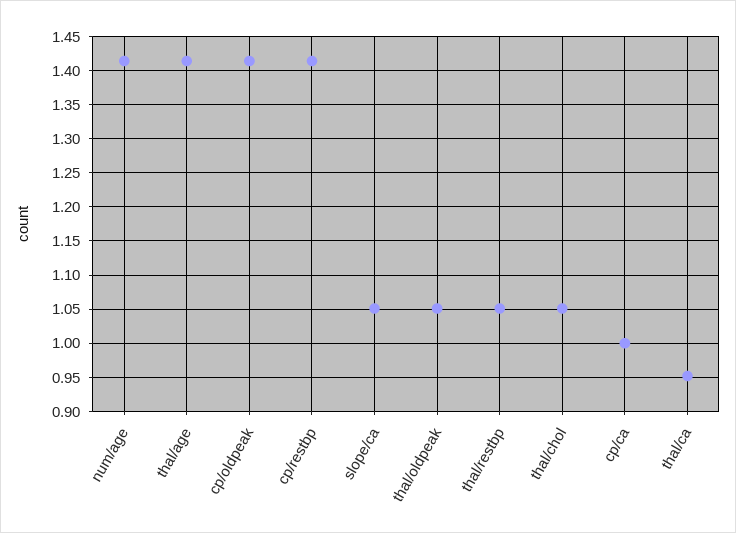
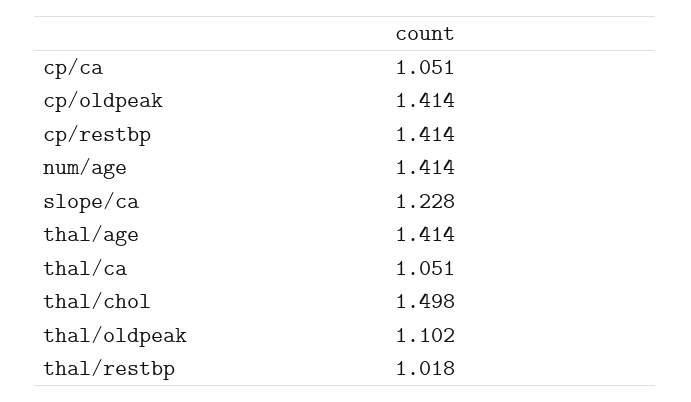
  {
    "num/age": 1.414,
    "thal/age": 1.414,
    "cp/oldpeak": 1.414,
    "cp/restbp": 1.414,
-   "slope/ca": 1.05,
+   "slope/ca": 1.228,
-   "thal/oldpeak": 1.05,
+   "thal/oldpeak": 1.102,
-   "thal/restbp": 1.05,
+   "thal/restbp": 1.018,
-   "thal/chol": 1.05,
+   "thal/chol": 1.498,
-   "cp/ca": 1,
+   "cp/ca": 1.051,
-   "thal/ca": 0.95
+   "thal/ca": 1.051
  }

